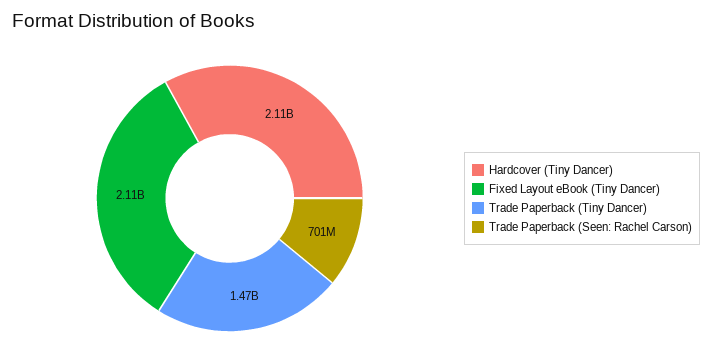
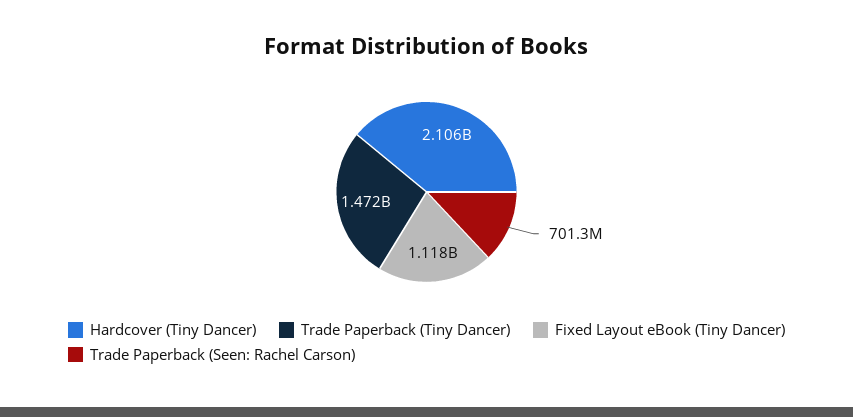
  {
    "Hardcover (Tiny Dancer)": 2106000000,
-   "Fixed Layout eBook (Tiny Dancer)": 2110000000,
+   "Fixed Layout eBook (Tiny Dancer)": 1118000000,
    "Trade Paperback (Tiny Dancer)": 1472000000,
    "Trade Paperback (Seen: Rachel Carson)": 701300000
  }

